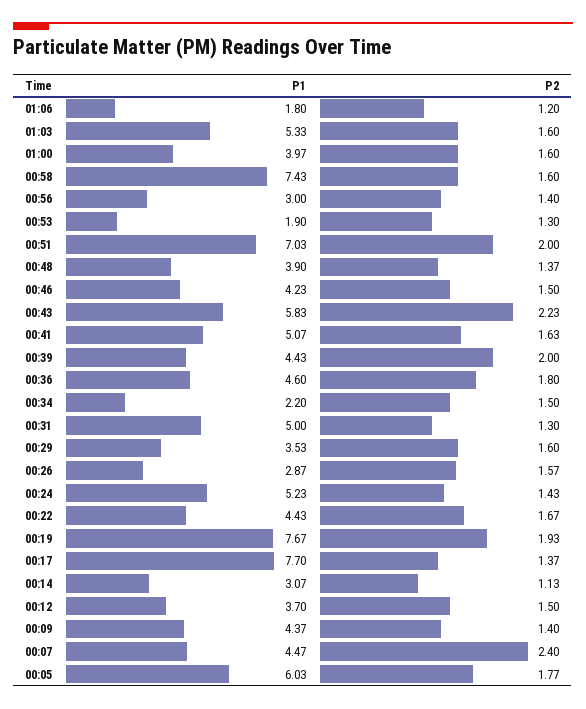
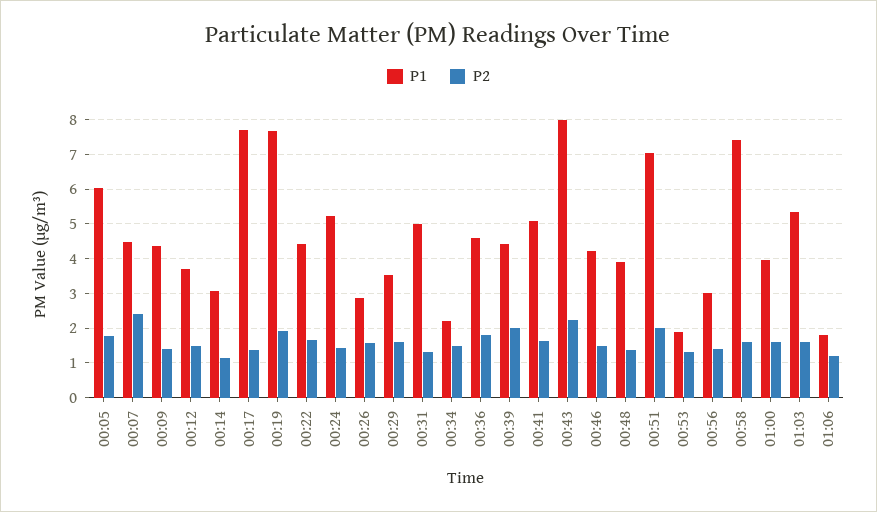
  {
    "P1": {
      "01:06": 1.8,
      "01:03": 5.33,
      "01:00": 3.97,
      "00:58": 7.43,
      "00:56": 3,
      "00:53": 1.9,
      "00:51": 7.03,
      "00:48": 3.9,
      "00:46": 4.23,
-     "00:43": 5.83,
+     "00:43": 8,
      "00:41": 5.07,
      "00:39": 4.43,
      "00:36": 4.6,
      "00:34": 2.2,
      "00:31": 5,
      "00:29": 3.53,
      "00:26": 2.87,
      "00:24": 5.23,
      "00:22": 4.43,
      "00:19": 7.67,
      "00:17": 7.7,
      "00:14": 3.07,
      "00:12": 3.7,
      "00:09": 4.37,
      "00:07": 4.47,
      "00:05": 6.03
    },
    "P2": {
      "01:06": 1.2,
      "01:03": 1.6,
      "01:00": 1.6,
      "00:58": 1.6,
      "00:56": 1.4,
      "00:53": 1.3,
      "00:51": 2,
      "00:48": 1.37,
      "00:46": 1.5,
      "00:43": 2.23,
      "00:41": 1.63,
      "00:39": 2,
      "00:36": 1.8,
      "00:34": 1.5,
      "00:31": 1.3,
      "00:29": 1.6,
      "00:26": 1.57,
      "00:24": 1.43,
      "00:22": 1.67,
      "00:19": 1.93,
      "00:17": 1.37,
      "00:14": 1.13,
      "00:12": 1.5,
      "00:09": 1.4,
      "00:07": 2.4,
      "00:05": 1.77
    }
  }

